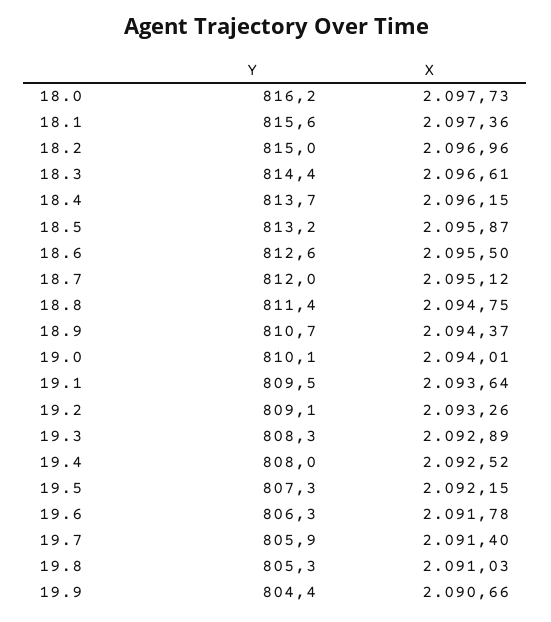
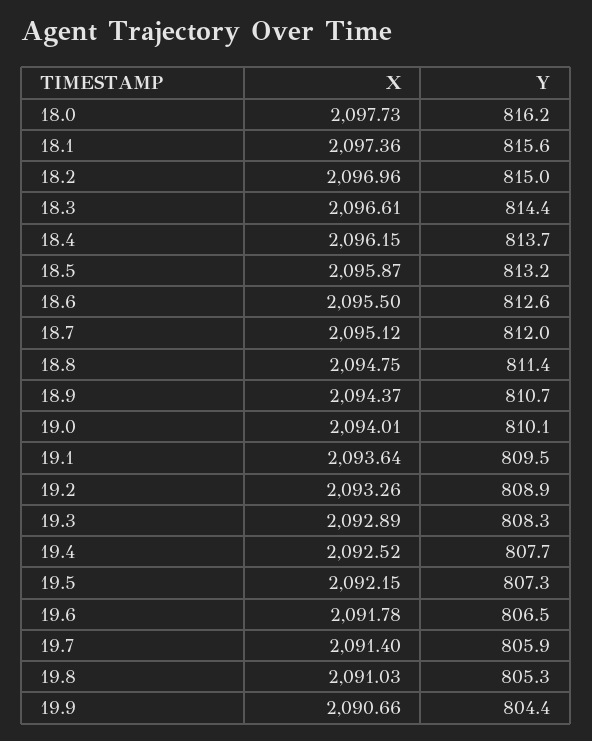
  {
    "Y": {
      "18.0": 816.2,
      "18.1": 815.6,
      "18.2": 815,
      "18.3": 814.4,
      "18.4": 813.7,
      "18.5": 813.2,
      "18.6": 812.6,
      "18.7": 812,
      "18.8": 811.4,
      "18.9": 810.7,
      "19.0": 810.1,
      "19.1": 809.5,
-     "19.2": 809.1,
+     "19.2": 808.9,
      "19.3": 808.3,
-     "19.4": 808,
+     "19.4": 807.7,
      "19.5": 807.3,
-     "19.6": 806.3,
+     "19.6": 806.5,
      "19.7": 805.9,
      "19.8": 805.3,
      "19.9": 804.4
    },
    "X": {
      "18.0": 2097.73,
      "18.1": 2097.36,
      "18.2": 2096.96,
      "18.3": 2096.61,
      "18.4": 2096.15,
      "18.5": 2095.87,
      "18.6": 2095.5,
      "18.7": 2095.12,
      "18.8": 2094.75,
      "18.9": 2094.37,
      "19.0": 2094.01,
      "19.1": 2093.64,
      "19.2": 2093.26,
      "19.3": 2092.89,
      "19.4": 2092.52,
      "19.5": 2092.15,
      "19.6": 2091.78,
      "19.7": 2091.4,
      "19.8": 2091.03,
      "19.9": 2090.66
    }
  }

